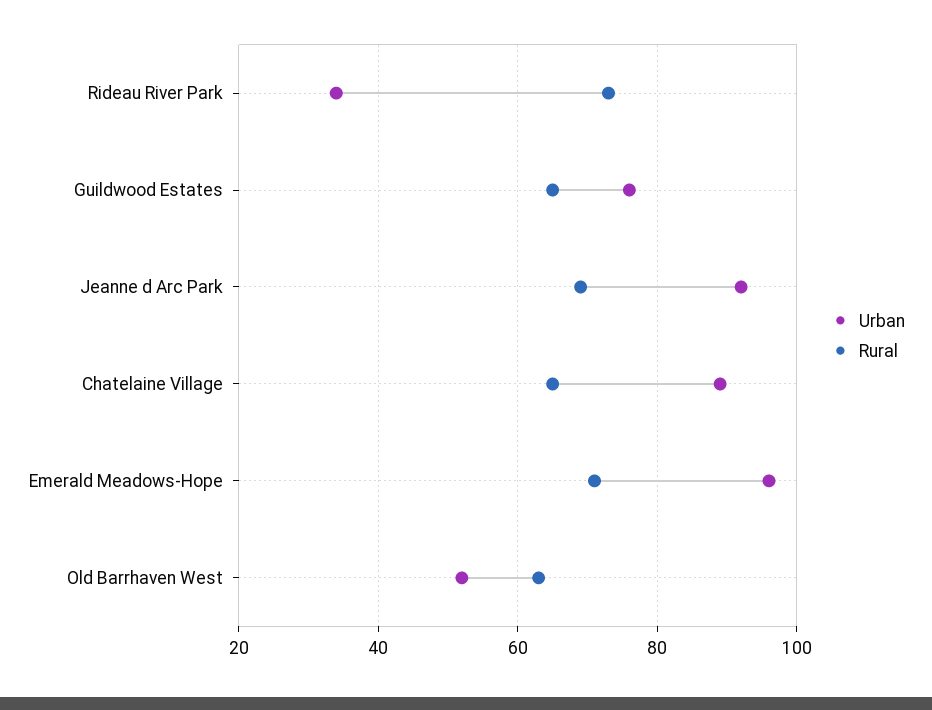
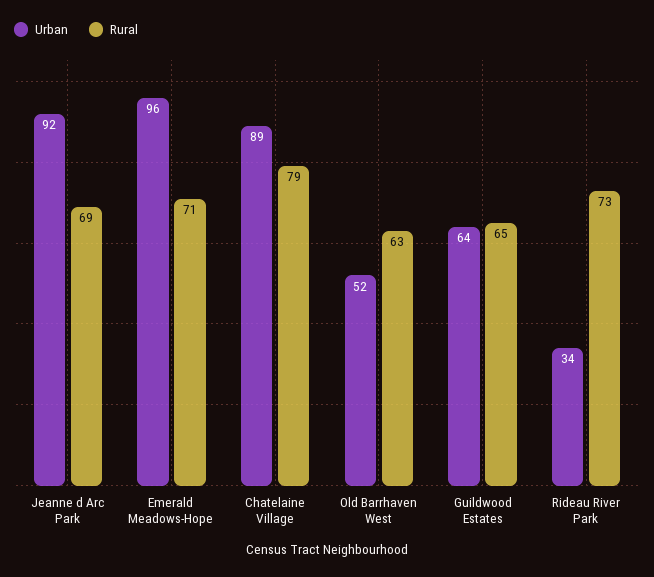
  {
    "Urban": {
      "Rideau River Park": 34,
-     "Guildwood Estates": 75,
+     "Guildwood Estates": 64,
      "Jeanne d Arc Park": 92,
      "Chatelaine Village": 89,
      "Emerald Meadows-Hope": 96,
      "Old Barrhaven West": 52
    },
    "Rural": {
      "Rideau River Park": 73,
      "Guildwood Estates": 65,
      "Jeanne d Arc Park": 69,
-     "Chatelaine Village": 65,
+     "Chatelaine Village": 79,
      "Emerald Meadows-Hope": 71,
      "Old Barrhaven West": 63
    }
  }

